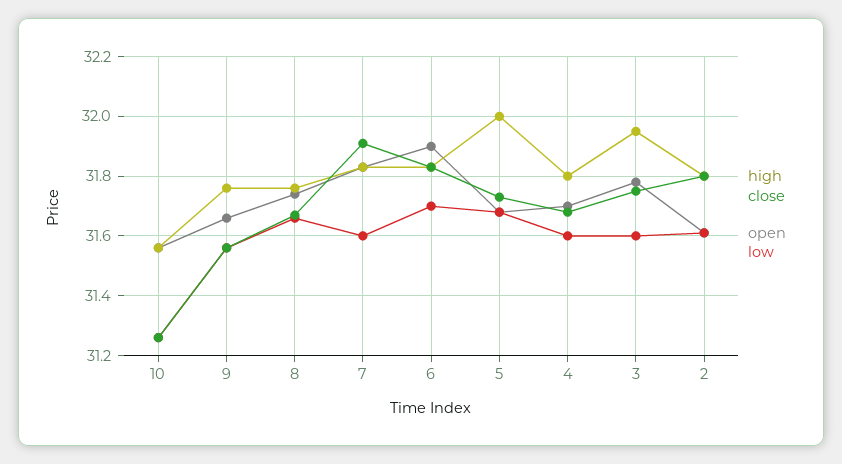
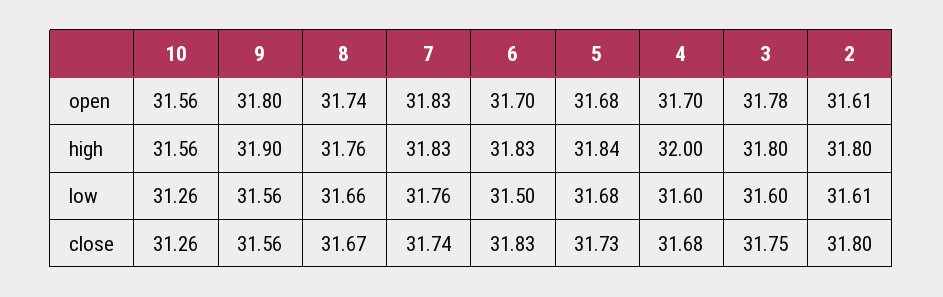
  {
    "high": {
      "10": 31.56,
-     "9": 31.75,
+     "9": 31.9,
      "8": 31.76,
      "7": 31.83,
      "6": 31.83,
-     "5": 32,
+     "5": 31.84,
-     "4": 31.8,
+     "4": 32,
-     "3": 31.95,
+     "3": 31.8,
      "2": 31.8
    },
    "close": {
      "10": 31.26,
      "9": 31.56,
      "8": 31.67,
-     "7": 31.9,
+     "7": 31.74,
      "6": 31.83,
      "5": 31.73,
      "4": 31.68,
      "3": 31.75,
      "2": 31.8
    },
    "open": {
      "10": 31.56,
-     "9": 31.65,
+     "9": 31.8,
      "8": 31.74,
      "7": 31.83,
-     "6": 31.9,
+     "6": 31.7,
      "5": 31.68,
      "4": 31.7,
      "3": 31.78,
      "2": 31.61
    },
    "low": {
      "10": 31.26,
      "9": 31.56,
      "8": 31.66,
-     "7": 31.6,
+     "7": 31.76,
-     "6": 31.7,
+     "6": 31.5,
      "5": 31.68,
      "4": 31.6,
      "3": 31.6,
      "2": 31.61
    }
  }

